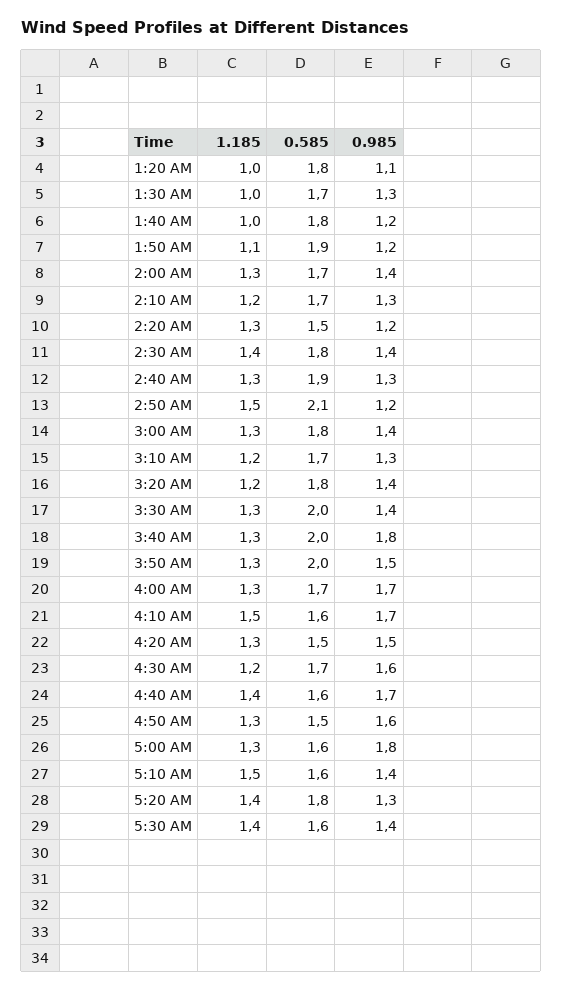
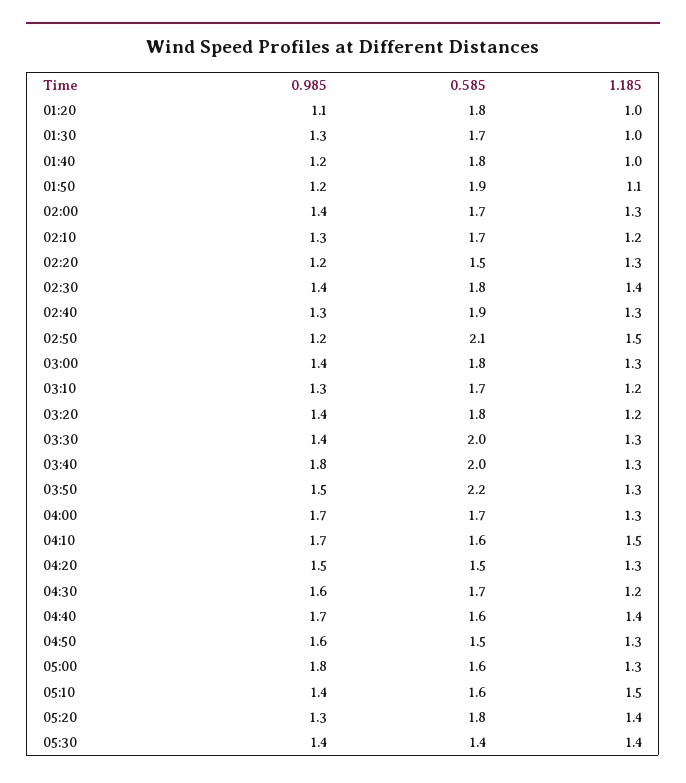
  {
    "1.185": {
      "1:20 AM": 1,
      "1:30 AM": 1,
      "1:40 AM": 1,
      "1:50 AM": 1.1,
      "2:00 AM": 1.3,
      "2:10 AM": 1.2,
      "2:20 AM": 1.3,
      "2:30 AM": 1.4,
      "2:40 AM": 1.3,
      "2:50 AM": 1.5,
      "3:00 AM": 1.3,
      "3:10 AM": 1.2,
      "3:20 AM": 1.2,
      "3:30 AM": 1.3,
      "3:40 AM": 1.3,
      "3:50 AM": 1.3,
      "4:00 AM": 1.3,
      "4:10 AM": 1.5,
      "4:20 AM": 1.3,
      "4:30 AM": 1.2,
      "4:40 AM": 1.4,
      "4:50 AM": 1.3,
      "5:00 AM": 1.3,
      "5:10 AM": 1.5,
      "5:20 AM": 1.4,
      "5:30 AM": 1.4
    },
    "0.585": {
      "1:20 AM": 1.8,
      "1:30 AM": 1.7,
      "1:40 AM": 1.8,
      "1:50 AM": 1.9,
      "2:00 AM": 1.7,
      "2:10 AM": 1.7,
      "2:20 AM": 1.5,
      "2:30 AM": 1.8,
      "2:40 AM": 1.9,
      "2:50 AM": 2.1,
      "3:00 AM": 1.8,
      "3:10 AM": 1.7,
      "3:20 AM": 1.8,
      "3:30 AM": 2,
      "3:40 AM": 2,
-     "3:50 AM": 2,
+     "3:50 AM": 2.2,
      "4:00 AM": 1.7,
      "4:10 AM": 1.6,
      "4:20 AM": 1.5,
      "4:30 AM": 1.7,
      "4:40 AM": 1.6,
      "4:50 AM": 1.5,
      "5:00 AM": 1.6,
      "5:10 AM": 1.6,
      "5:20 AM": 1.8,
-     "5:30 AM": 1.6
+     "5:30 AM": 1.4
    },
    "0.985": {
      "1:20 AM": 1.1,
      "1:30 AM": 1.3,
      "1:40 AM": 1.2,
      "1:50 AM": 1.2,
      "2:00 AM": 1.4,
      "2:10 AM": 1.3,
      "2:20 AM": 1.2,
      "2:30 AM": 1.4,
      "2:40 AM": 1.3,
      "2:50 AM": 1.2,
      "3:00 AM": 1.4,
      "3:10 AM": 1.3,
      "3:20 AM": 1.4,
      "3:30 AM": 1.4,
      "3:40 AM": 1.8,
      "3:50 AM": 1.5,
      "4:00 AM": 1.7,
      "4:10 AM": 1.7,
      "4:20 AM": 1.5,
      "4:30 AM": 1.6,
      "4:40 AM": 1.7,
      "4:50 AM": 1.6,
      "5:00 AM": 1.8,
      "5:10 AM": 1.4,
      "5:20 AM": 1.3,
      "5:30 AM": 1.4
    }
  }

